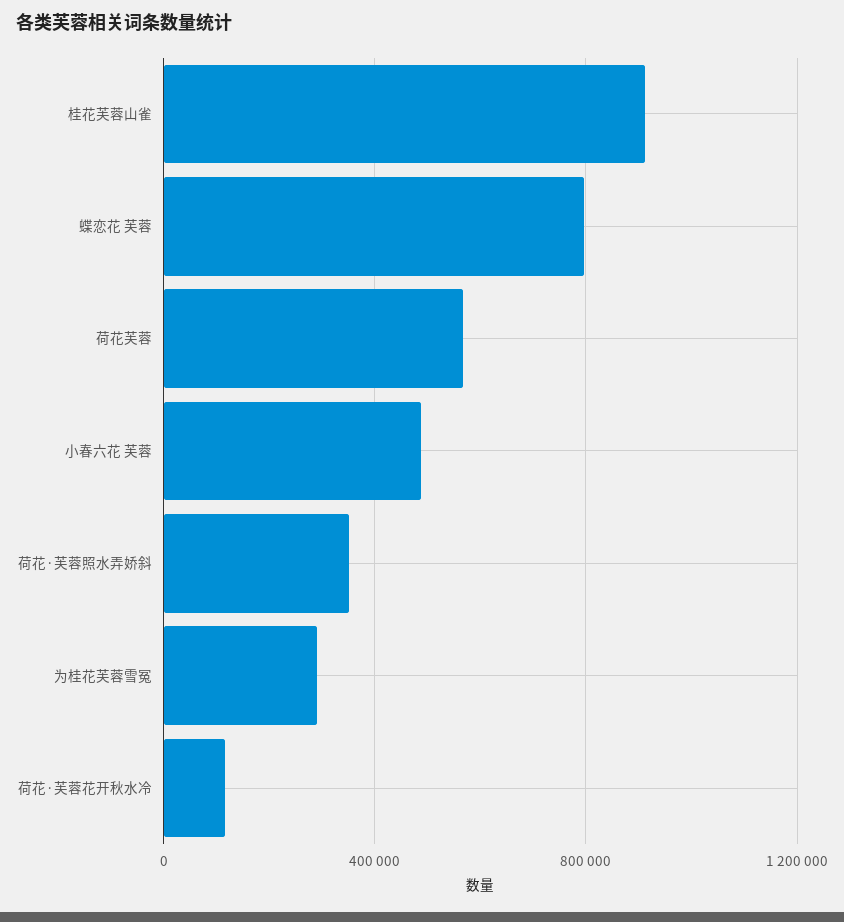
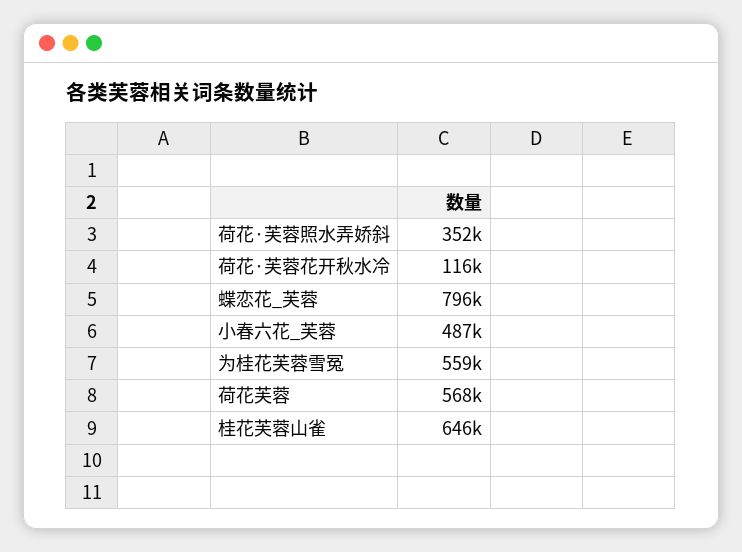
  {
-   "桂花芙蓉山雀": 900000,
+   "桂花芙蓉山雀": 646000,
    "蝶恋花 芙蓉": 796000,
    "荷花芙蓉": 568000,
    "小春六花 芙蓉": 487000,
    "荷花·芙蓉照水弄娇斜": 352000,
-   "为桂花芙蓉雪冤": 300000,
+   "为桂花芙蓉雪冤": 559000,
    "荷花·芙蓉花开秋水冷": 116000
  }

